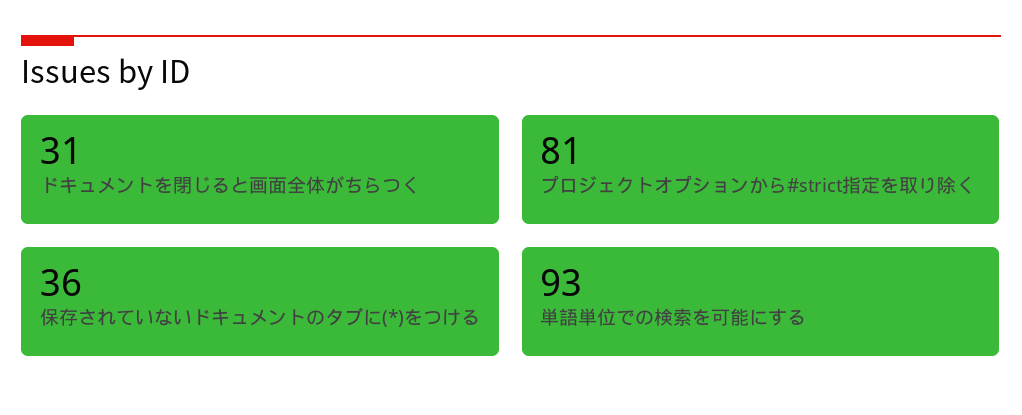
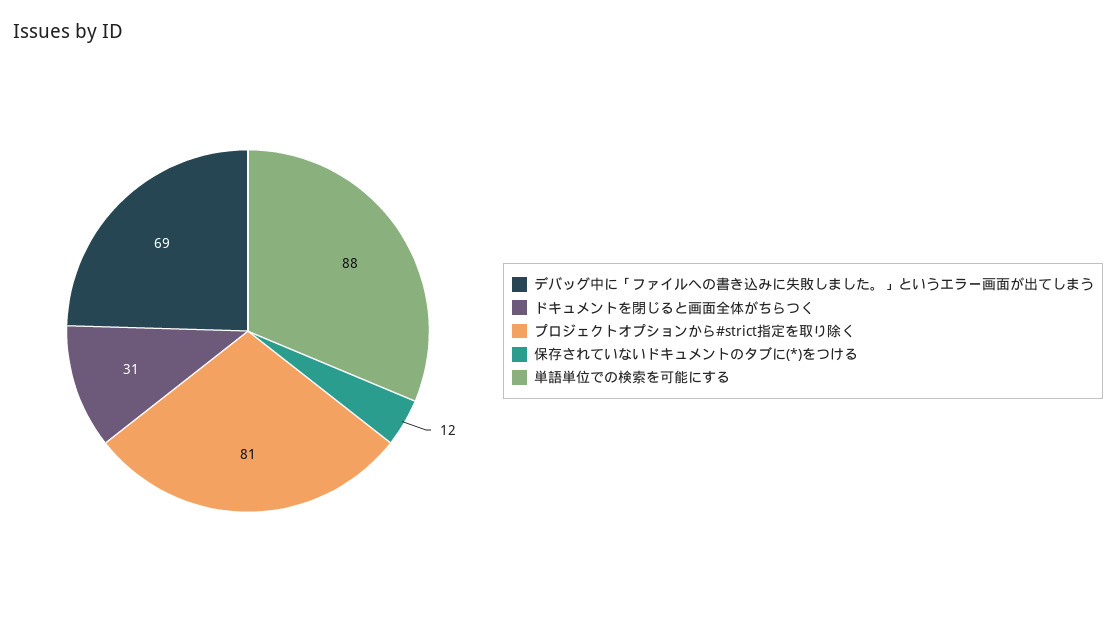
  {
    "ドキュメントを閉じると画面全体がちらつく": 31,
    "プロジェクトオプションから#strict指定を取り除く": 81,
-   "保存されていないドキュメントのタブに(*)をつける": 36,
+   "保存されていないドキュメントのタブに(*)をつける": 12,
-   "単語単位での検索を可能にする": 93
+   "単語単位での検索を可能にする": 88,
+   "デバッグ中に「ファイルへの書き込みに失敗しました。」というエラー画面が出てしまう": 69
  }

